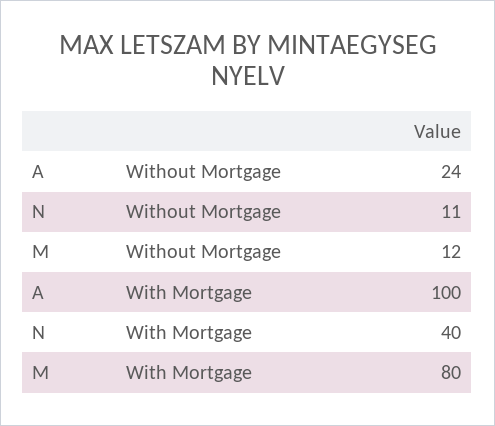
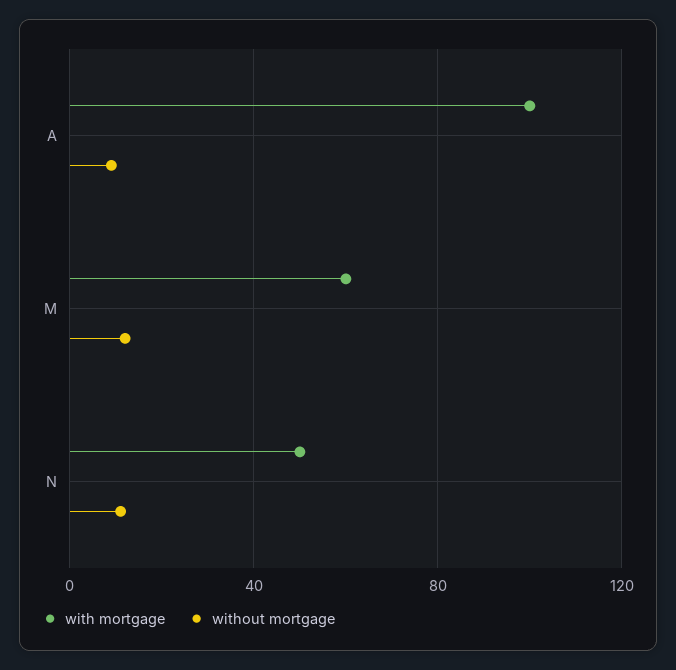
  {
    "Without Mortgage": {
-     "A": 24,
+     "A": 10,
      "N": 11,
      "M": 12
    },
    "With Mortgage": {
      "A": 100,
-     "N": 40,
+     "N": 50,
-     "M": 80
+     "M": 60
    }
  }

